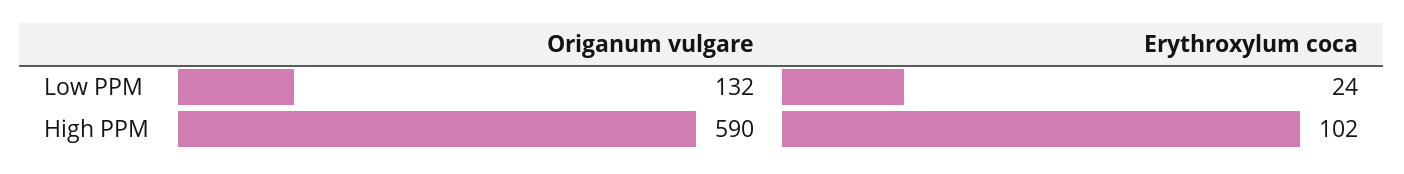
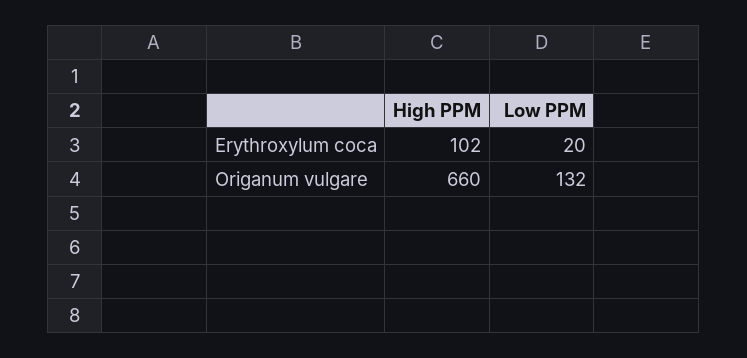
  {
    "Origanum vulgare": {
      "Low PPM": 132,
-     "High PPM": 590
+     "High PPM": 660
    },
    "Erythroxylum coca": {
-     "Low PPM": 24,
+     "Low PPM": 20,
      "High PPM": 102
    }
  }

